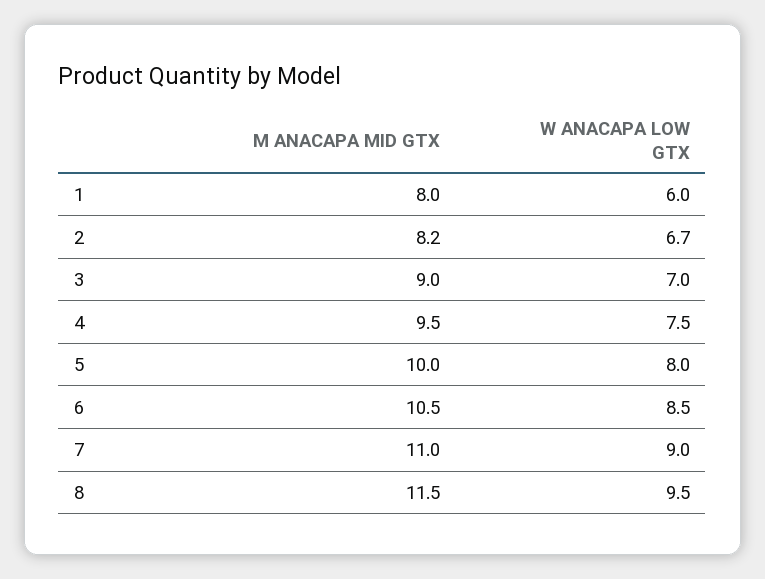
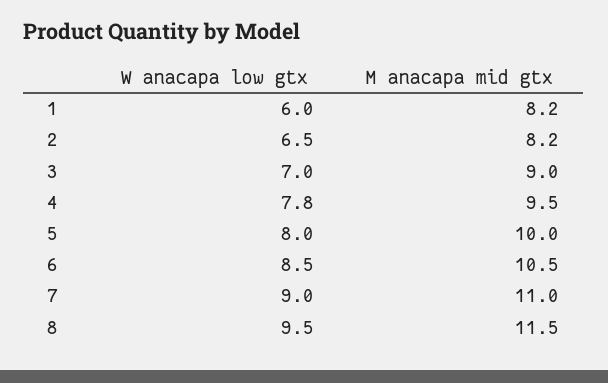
  {
    "M ANACAPA MID GTX": {
-     "1": 8,
+     "1": 8.2,
      "2": 8.2,
      "3": 9,
      "4": 9.5,
      "5": 10,
      "6": 10.5,
      "7": 11,
      "8": 11.5
    },
    "W ANACAPA LOW GTX": {
      "1": 6,
-     "2": 6.7,
+     "2": 6.5,
      "3": 7,
-     "4": 7.5,
+     "4": 7.8,
      "5": 8,
      "6": 8.5,
      "7": 9,
      "8": 9.5
    }
  }

